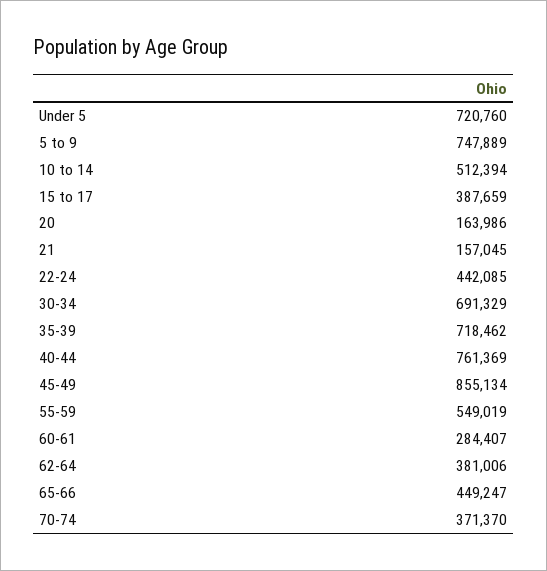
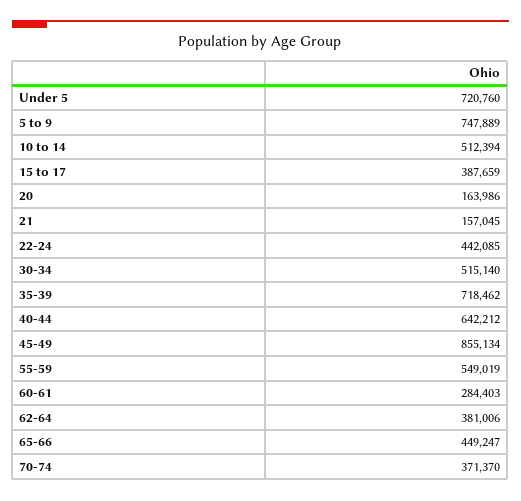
  {
    "Under 5": 720760,
    "5 to 9": 747889,
    "10 to 14": 512394,
    "15 to 17": 387659,
    "20": 163986,
    "21": 157045,
    "22-24": 442085,
-   "30-34": 691329,
+   "30-34": 515140,
    "35-39": 718462,
-   "40-44": 761369,
+   "40-44": 642212,
    "45-49": 855134,
    "55-59": 549019,
-   "60-61": 284407,
+   "60-61": 284403,
    "62-64": 381006,
    "65-66": 449247,
    "70-74": 371370
  }

